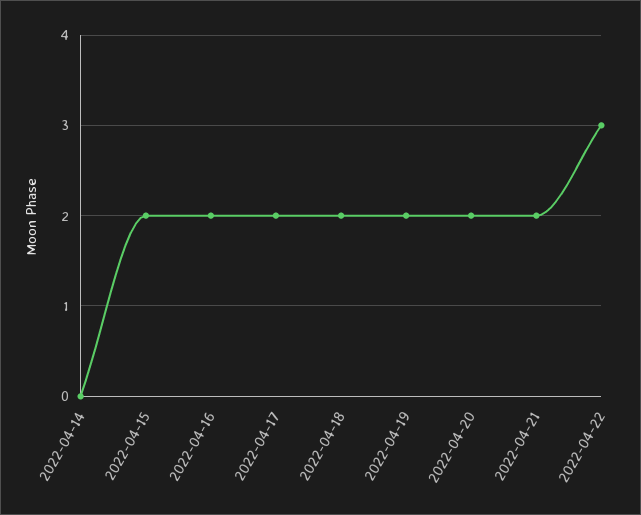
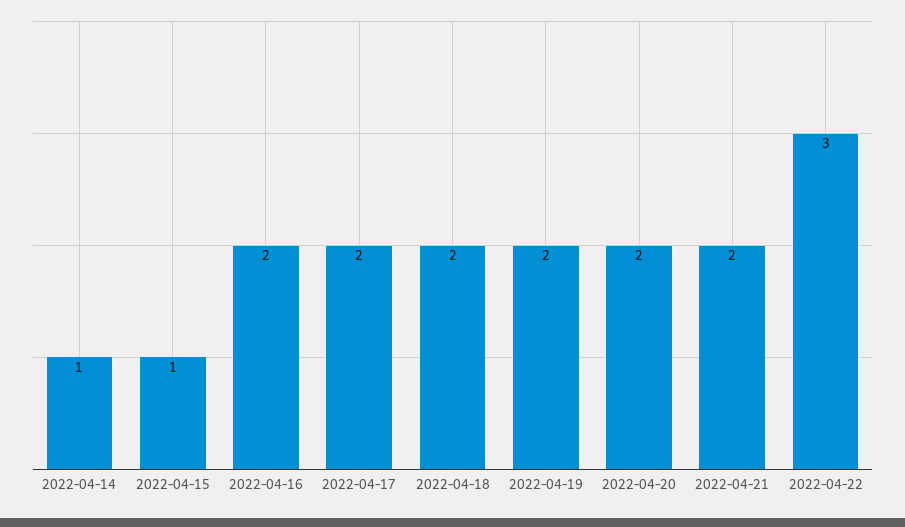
  {
-   "2022-04-14": 0,
+   "2022-04-14": 1,
-   "2022-04-15": 2,
+   "2022-04-15": 1,
    "2022-04-16": 2,
    "2022-04-17": 2,
    "2022-04-18": 2,
    "2022-04-19": 2,
    "2022-04-20": 2,
    "2022-04-21": 2,
    "2022-04-22": 3
  }

